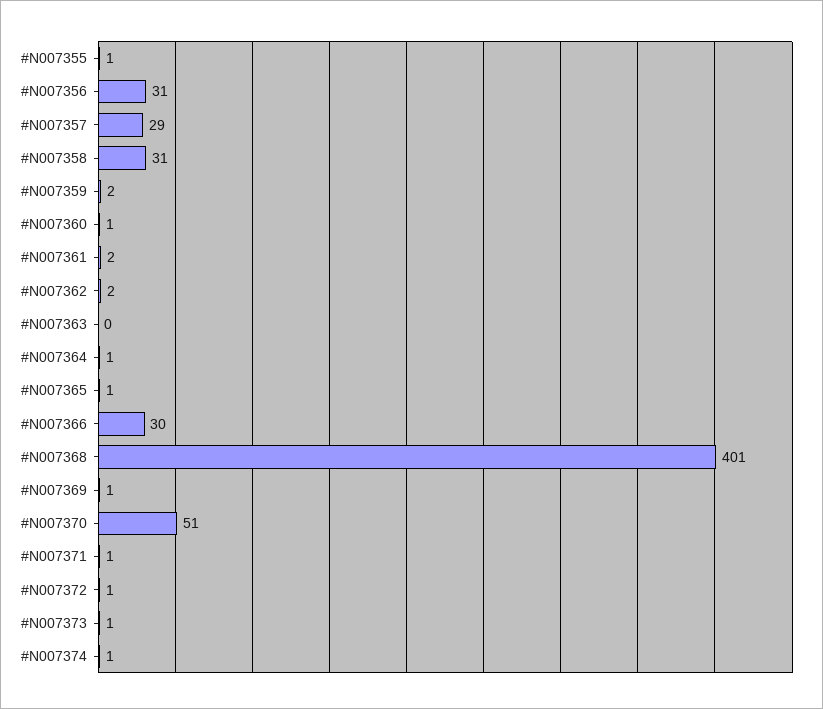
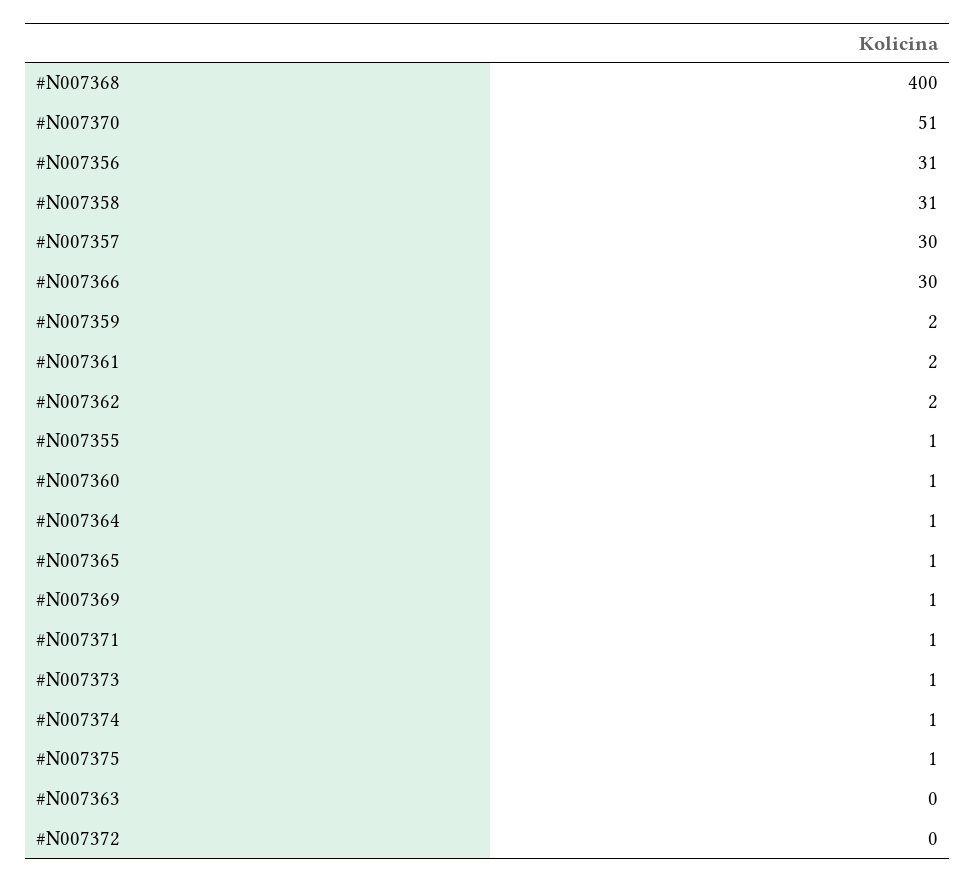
  {
    "#N007355": 1,
    "#N007356": 31,
-   "#N007357": 29,
+   "#N007357": 30,
    "#N007358": 31,
    "#N007359": 2,
    "#N007360": 1,
    "#N007361": 2,
    "#N007362": 2,
    "#N007363": 0,
    "#N007364": 1,
    "#N007365": 1,
    "#N007366": 30,
-   "#N007368": 401,
+   "#N007368": 400,
    "#N007369": 1,
    "#N007370": 51,
    "#N007371": 1,
-   "#N007372": 1,
+   "#N007372": 0,
    "#N007373": 1,
-   "#N007374": 1
+   "#N007374": 1,
+   "#N007375": 1
  }

